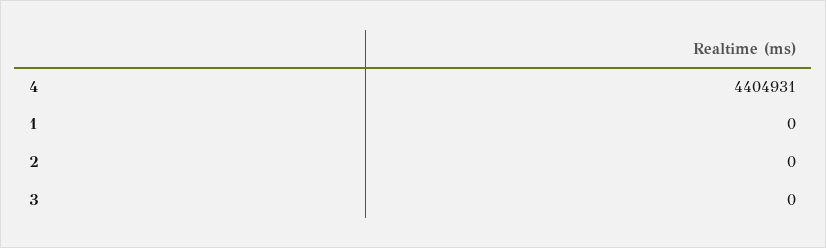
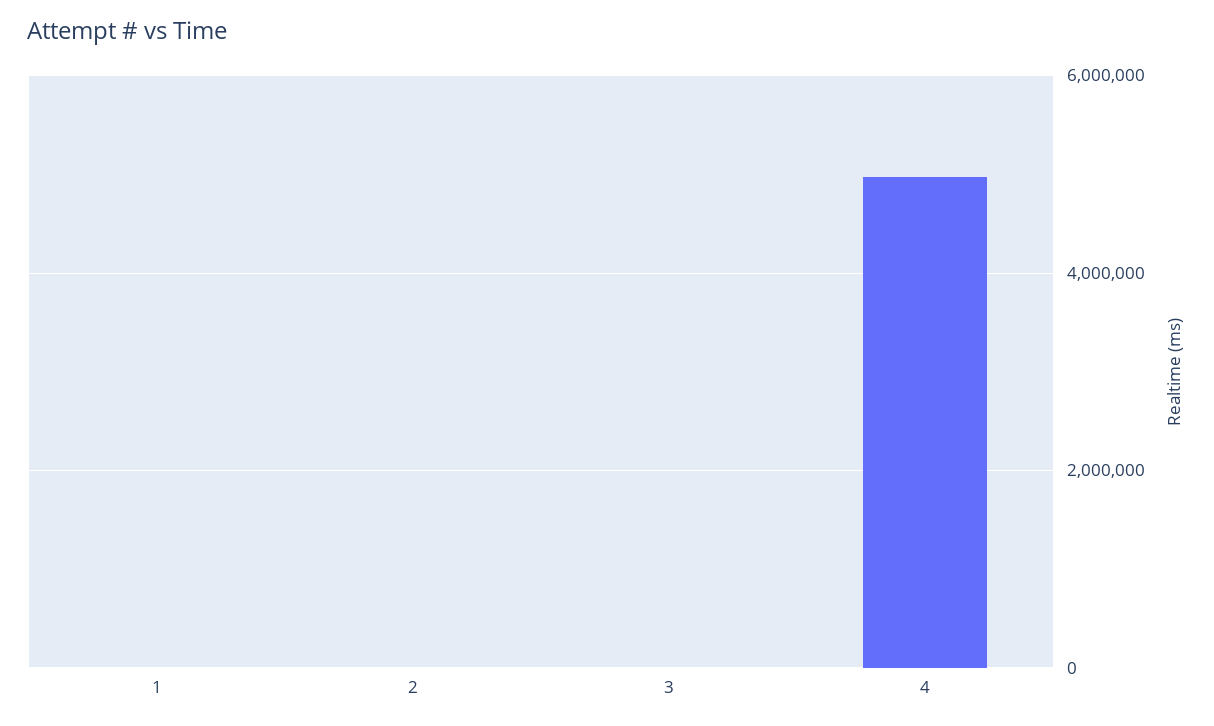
  {
-   "4": 4404931,
+   "4": 5000000,
    "1": 0,
    "2": 0,
    "3": 0
  }

